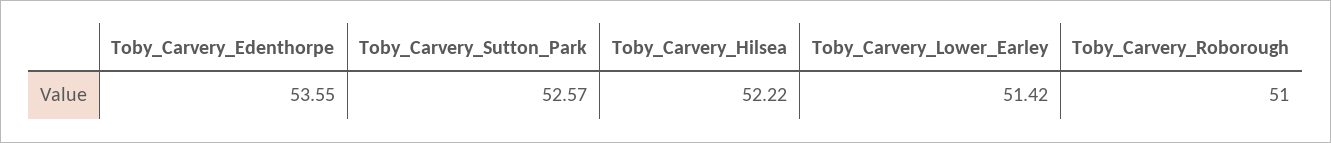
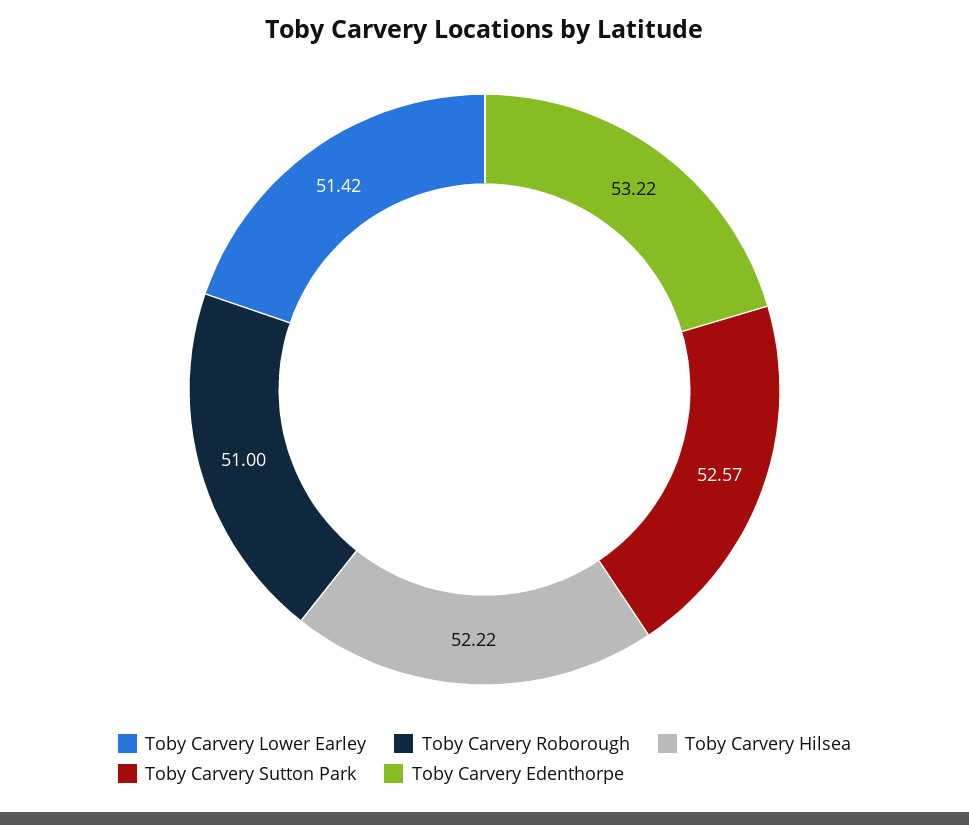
  {
-   "Toby_Carvery_Edenthorpe": 53.55,
+   "Toby_Carvery_Edenthorpe": 53.22,
    "Toby_Carvery_Sutton_Park": 52.57,
    "Toby_Carvery_Hilsea": 52.22,
    "Toby_Carvery_Lower_Earley": 51.42,
    "Toby_Carvery_Roborough": 51
  }

